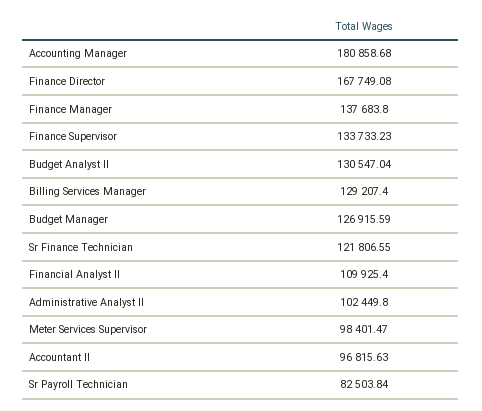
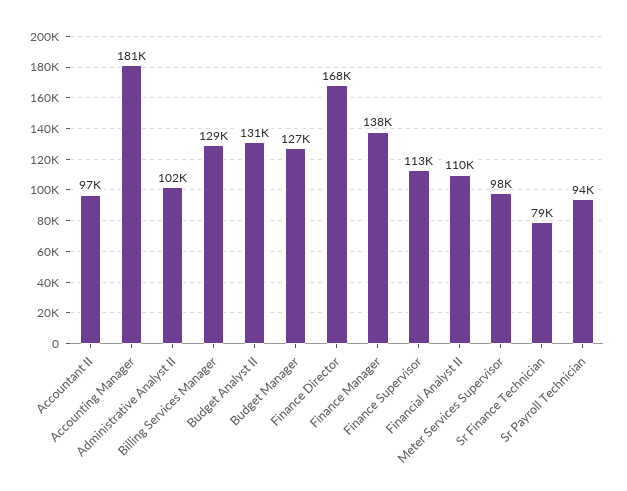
  {
    "Accounting Manager": 180858.68,
    "Finance Director": 167749.08,
    "Finance Manager": 137683.8,
-   "Finance Supervisor": 133733.23,
+   "Finance Supervisor": 113000,
    "Budget Analyst II": 130547.04,
    "Billing Services Manager": 129207.4,
    "Budget Manager": 126915.59,
-   "Sr Finance Technician": 121806.55,
+   "Sr Finance Technician": 79000,
    "Financial Analyst II": 109925.4,
    "Administrative Analyst II": 102449.8,
    "Meter Services Supervisor": 98401.47,
    "Accountant II": 96815.63,
-   "Sr Payroll Technician": 82503.84
+   "Sr Payroll Technician": 94000
  }

